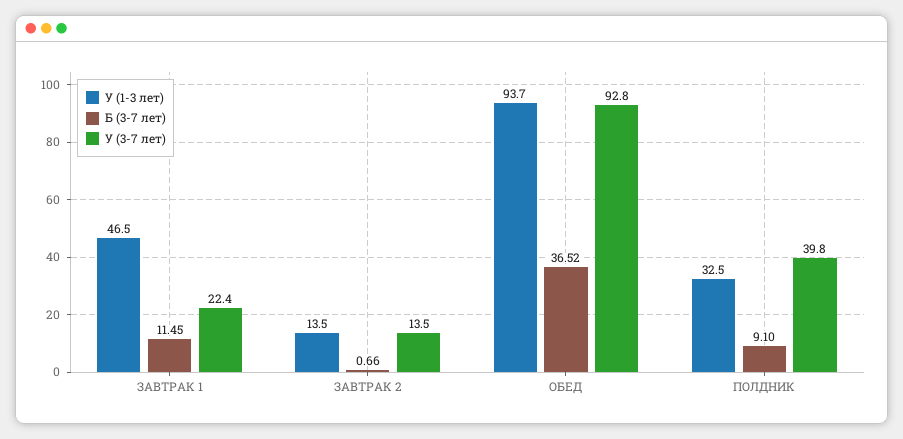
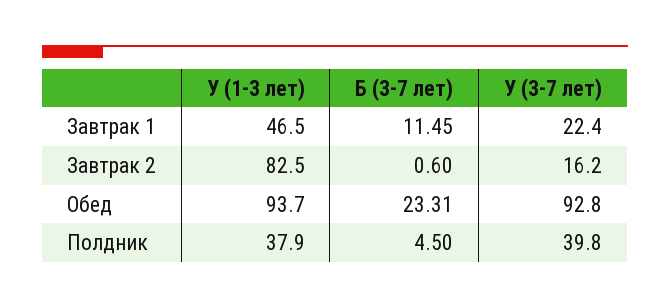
  {
    "У (1-3 лет)": {
      "ЗАВТРАК 1": 46.5,
-     "ЗАВТРАК 2": 13.5,
+     "ЗАВТРАК 2": 82.5,
      "ОБЕД": 93.7,
-     "ПОЛДНИК": 32.5
+     "ПОЛДНИК": 37.9
    },
    "Б (3-7 лет)": {
      "ЗАВТРАК 1": 11.45,
-     "ЗАВТРАК 2": 0.66,
+     "ЗАВТРАК 2": 0.6,
-     "ОБЕД": 36.52,
+     "ОБЕД": 23.31,
-     "ПОЛДНИК": 9.1
+     "ПОЛДНИК": 4.5
    },
    "У (3-7 лет)": {
      "ЗАВТРАК 1": 22.4,
-     "ЗАВТРАК 2": 13.5,
+     "ЗАВТРАК 2": 16.2,
      "ОБЕД": 92.8,
      "ПОЛДНИК": 39.8
    }
  }

